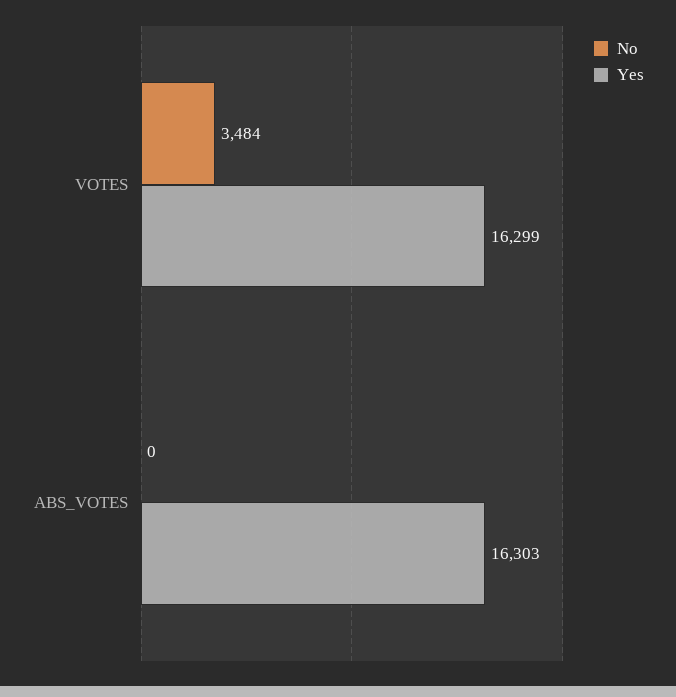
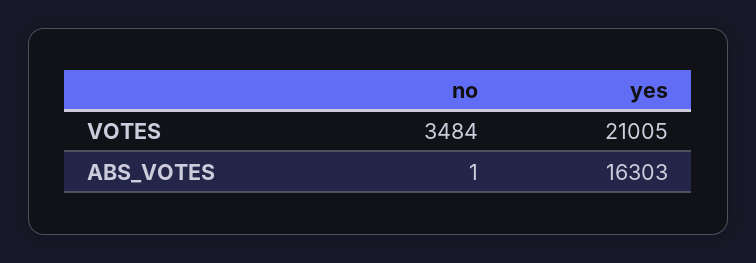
  {
    "No": {
      "VOTES": 3484,
-     "ABS_VOTES": 0
+     "ABS_VOTES": 1
    },
    "Yes": {
-     "VOTES": 16299,
+     "VOTES": 21005,
      "ABS_VOTES": 16303
    }
  }

